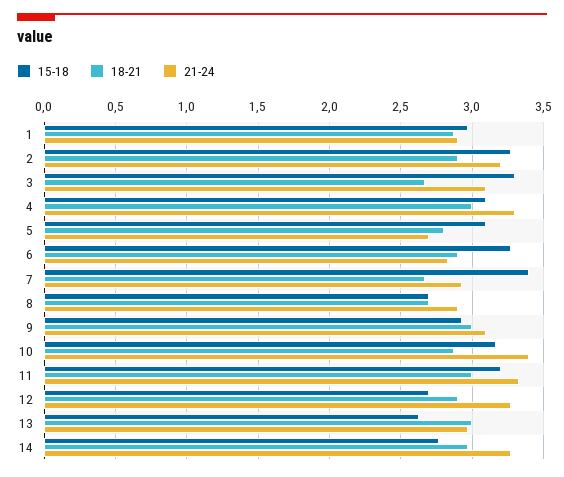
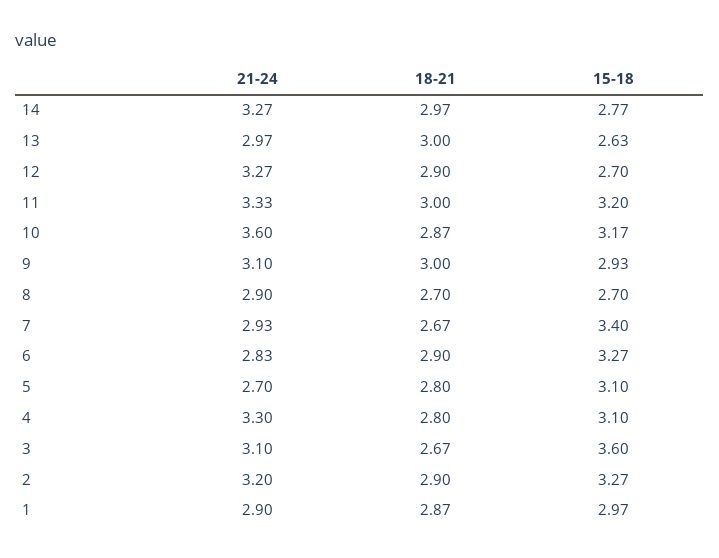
  {
    "15-18": {
      "1": 2.97,
      "2": 3.27,
-     "3": 3.3,
+     "3": 3.6,
      "4": 3.1,
      "5": 3.1,
      "6": 3.27,
      "7": 3.4,
      "8": 2.7,
      "9": 2.93,
      "10": 3.17,
      "11": 3.2,
      "12": 2.7,
      "13": 2.63,
      "14": 2.77
    },
    "18-21": {
      "1": 2.87,
      "2": 2.9,
      "3": 2.67,
-     "4": 3,
+     "4": 2.8,
      "5": 2.8,
      "6": 2.9,
      "7": 2.67,
      "8": 2.7,
      "9": 3,
      "10": 2.87,
      "11": 3,
      "12": 2.9,
      "13": 3,
      "14": 2.97
    },
    "21-24": {
      "1": 2.9,
      "2": 3.2,
      "3": 3.1,
      "4": 3.3,
      "5": 2.7,
      "6": 2.83,
      "7": 2.93,
      "8": 2.9,
      "9": 3.1,
-     "10": 3.4,
+     "10": 3.6,
      "11": 3.33,
      "12": 3.27,
      "13": 2.97,
      "14": 3.27
    }
  }

